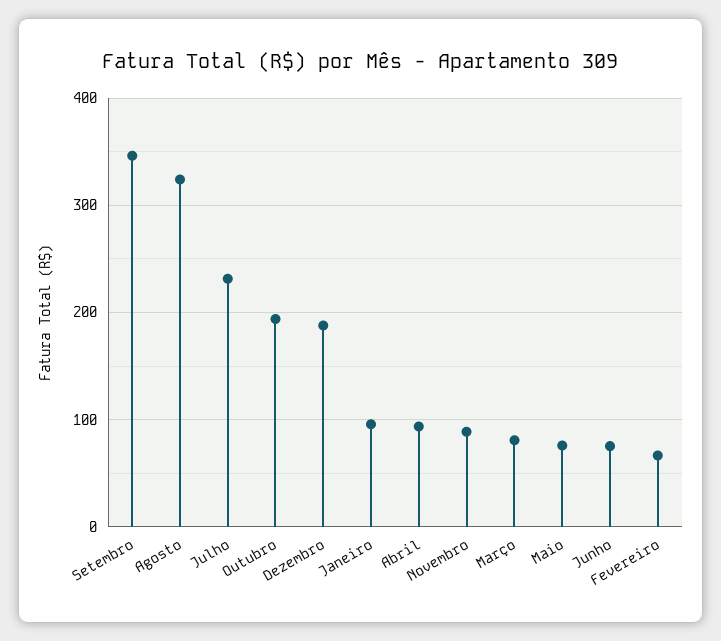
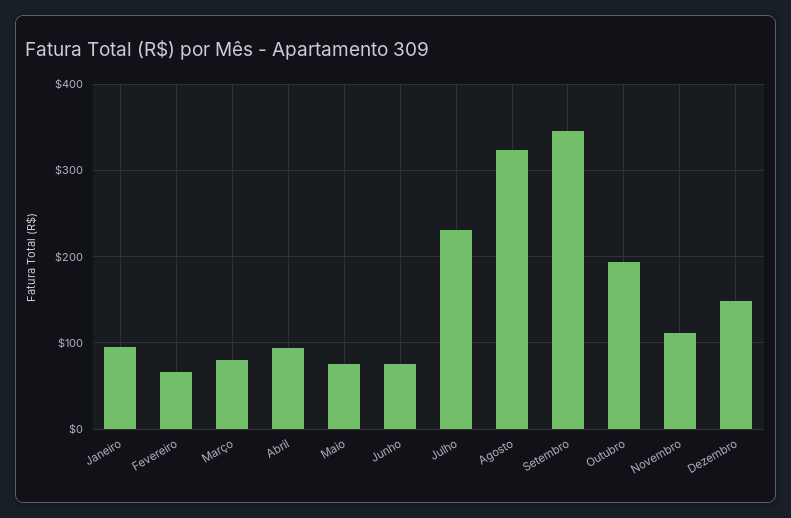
  {
    "Setembro": 350,
    "Agosto": 320,
    "Julho": 230,
    "Outubro": 190,
-   "Dezembro": 190,
+   "Dezembro": 150,
    "Janeiro": 100,
    "Abril": 90,
-   "Novembro": 90,
+   "Novembro": 110,
    "Março": 80,
    "Maio": 80,
    "Junho": 80,
    "Fevereiro": 70
  }

